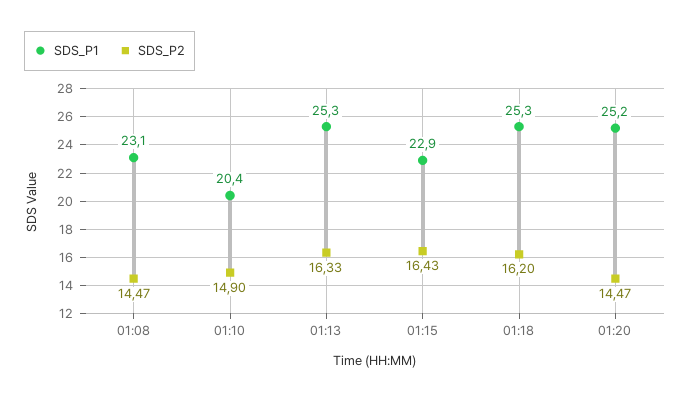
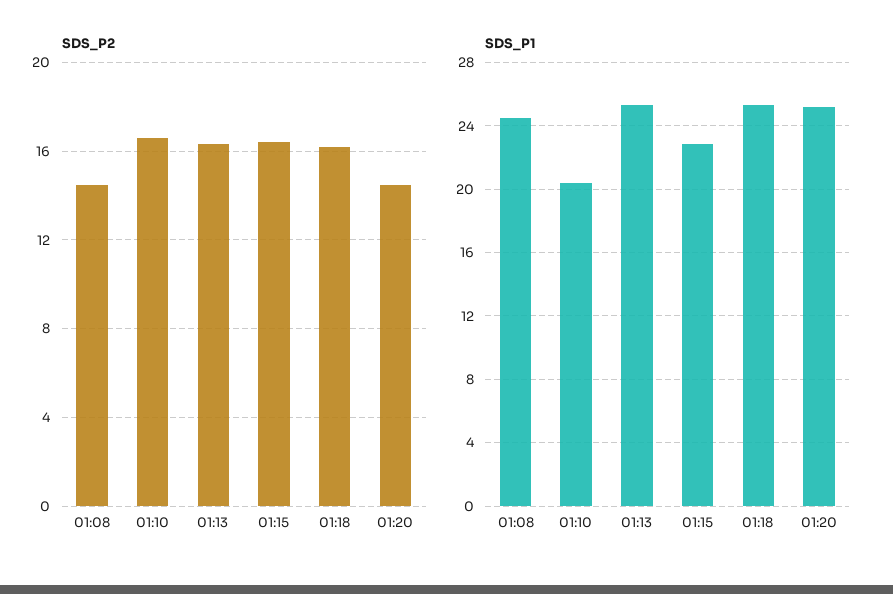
  {
    "SDS_P1": {
-     "01:08": 23.1,
+     "01:08": 24.5,
      "01:10": 20.4,
      "01:13": 25.3,
      "01:15": 22.9,
      "01:18": 25.3,
      "01:20": 25.2
    },
    "SDS_P2": {
      "01:08": 14.47,
-     "01:10": 14.9,
+     "01:10": 16.5,
      "01:13": 16.33,
      "01:15": 16.43,
      "01:18": 16.2,
      "01:20": 14.47
    }
  }

